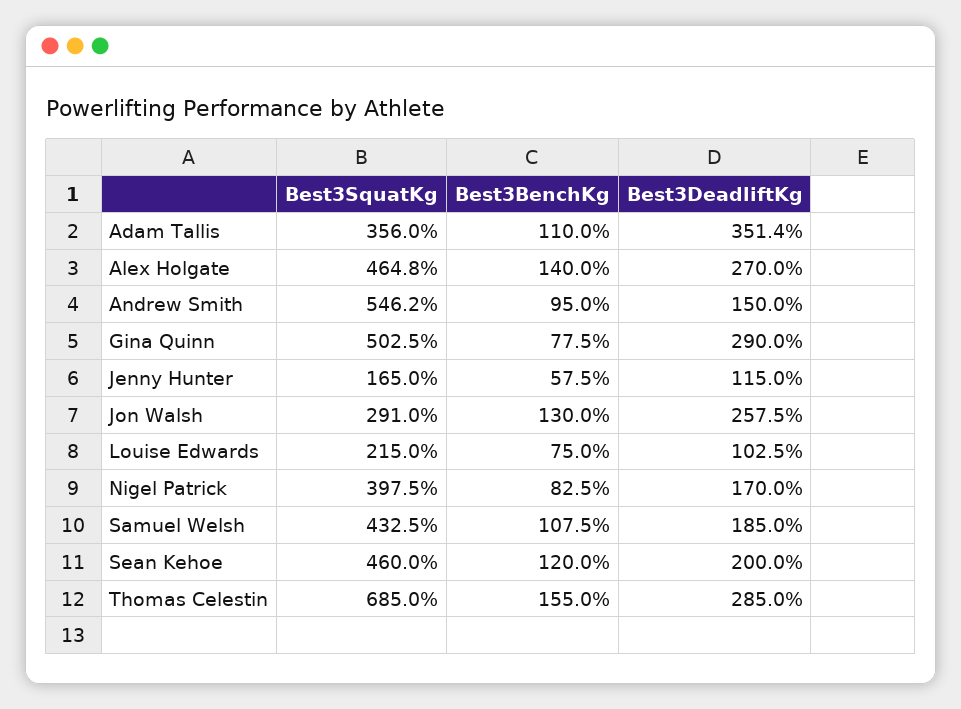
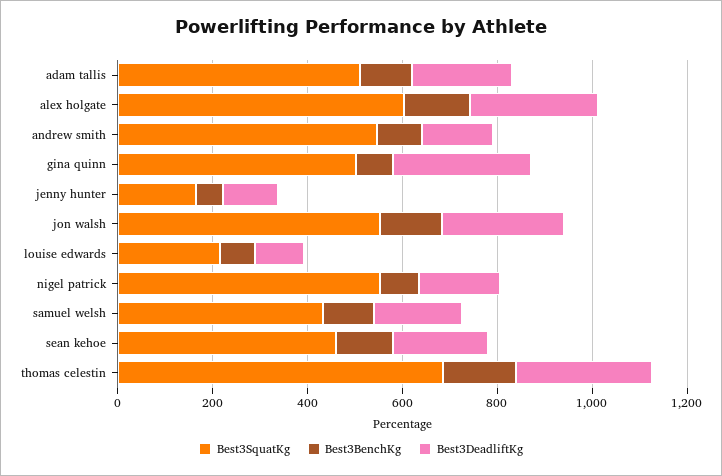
  {
    "Best3SquatKg": {
-     "Adam Tallis": 356,
+     "Adam Tallis": 500,
-     "Alex Holgate": 464.8,
+     "Alex Holgate": 600,
      "Andrew Smith": 546.2,
      "Gina Quinn": 502.5,
      "Jenny Hunter": 165,
-     "Jon Walsh": 291,
+     "Jon Walsh": 550,
      "Louise Edwards": 215,
-     "Nigel Patrick": 397.5,
+     "Nigel Patrick": 550,
      "Samuel Welsh": 432.5,
      "Sean Kehoe": 460,
      "Thomas Celestin": 685
    },
    "Best3BenchKg": {
      "Adam Tallis": 110,
      "Alex Holgate": 140,
      "Andrew Smith": 95,
      "Gina Quinn": 77.5,
      "Jenny Hunter": 57.5,
      "Jon Walsh": 130,
      "Louise Edwards": 75,
      "Nigel Patrick": 82.5,
      "Samuel Welsh": 107.5,
      "Sean Kehoe": 120,
      "Thomas Celestin": 155
    },
    "Best3DeadliftKg": {
-     "Adam Tallis": 351.4,
+     "Adam Tallis": 200,
      "Alex Holgate": 270,
      "Andrew Smith": 150,
      "Gina Quinn": 290,
      "Jenny Hunter": 115,
      "Jon Walsh": 257.5,
      "Louise Edwards": 102.5,
      "Nigel Patrick": 170,
      "Samuel Welsh": 185,
      "Sean Kehoe": 200,
      "Thomas Celestin": 285
    }
  }

